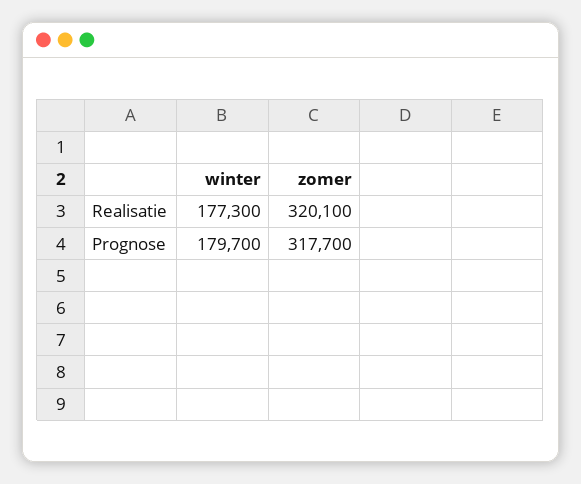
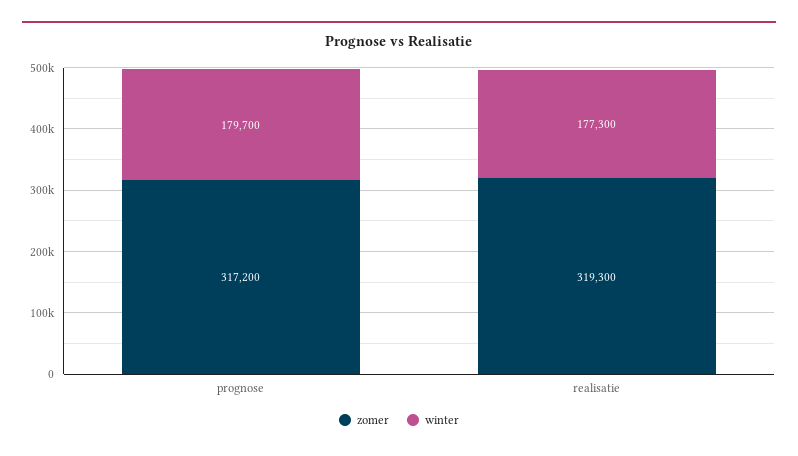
  {
    "winter": {
      "Realisatie": 177300,
      "Prognose": 179700
    },
    "zomer": {
-     "Realisatie": 320100,
+     "Realisatie": 319300,
-     "Prognose": 317700
+     "Prognose": 317200
    }
  }

